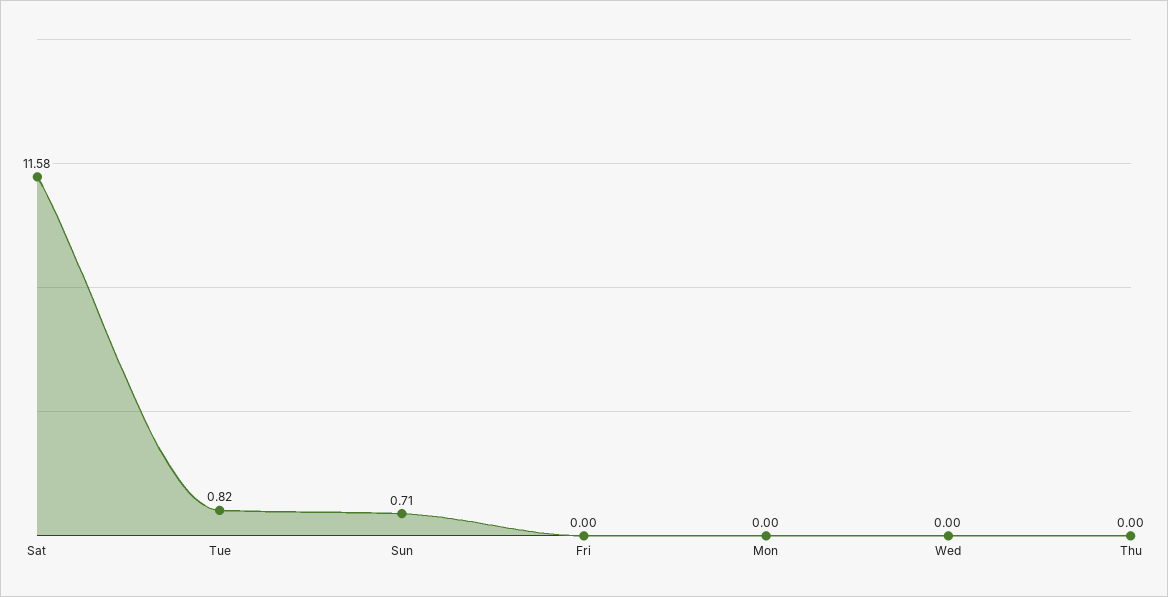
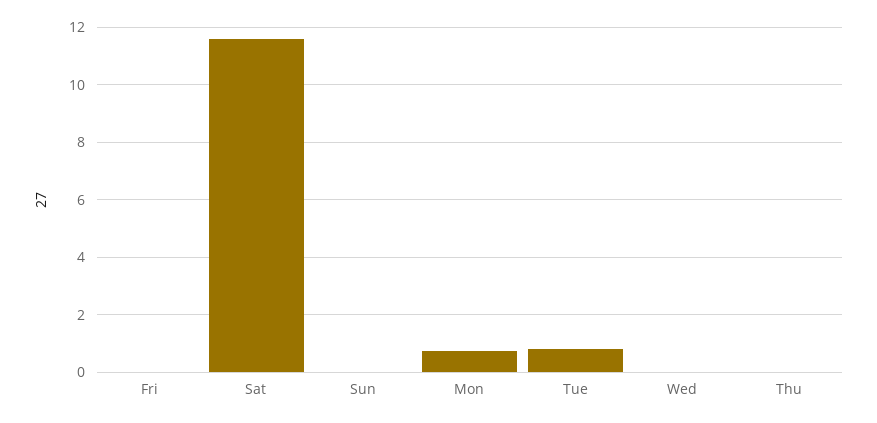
  {
    "Sat": 11.58,
    "Tue": 0.82,
-   "Sun": 0.71,
+   "Sun": 0,
    "Fri": 0,
-   "Mon": 0,
+   "Mon": 0.75,
    "Wed": 0,
    "Thu": 0
  }

